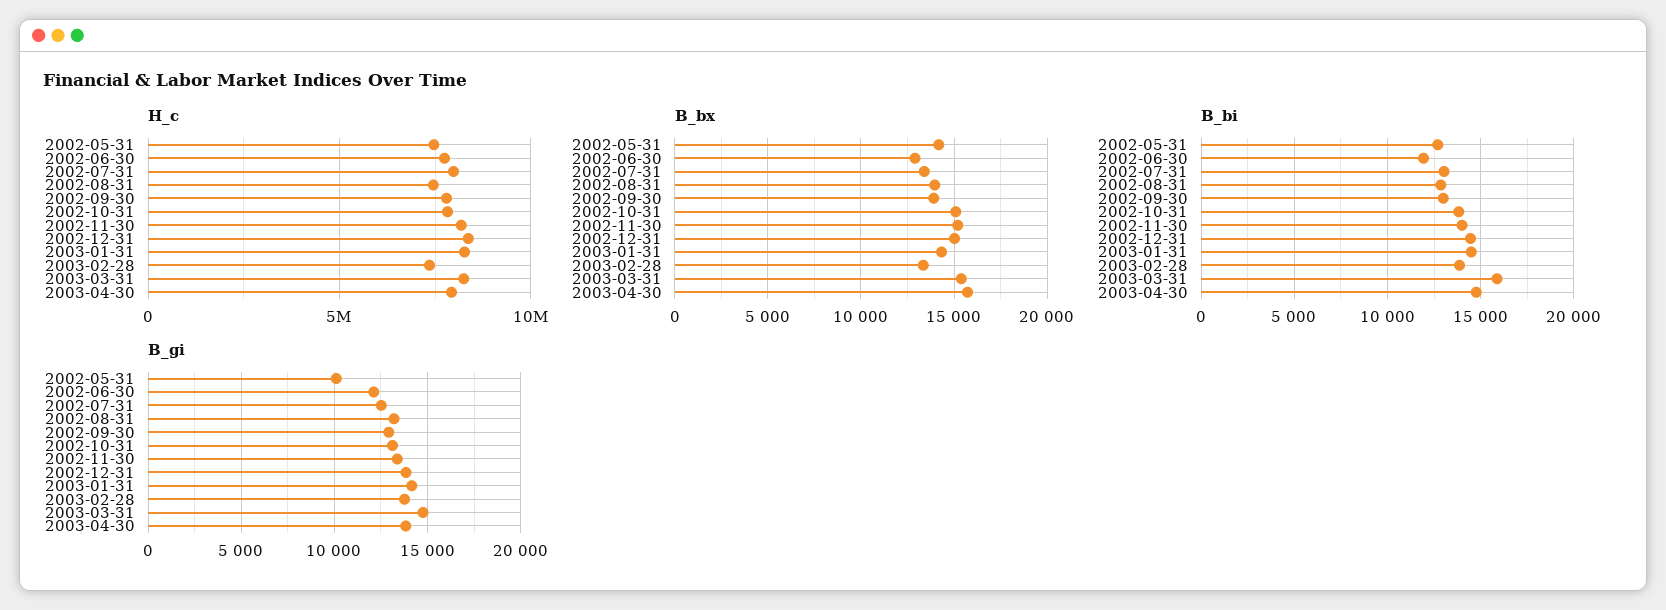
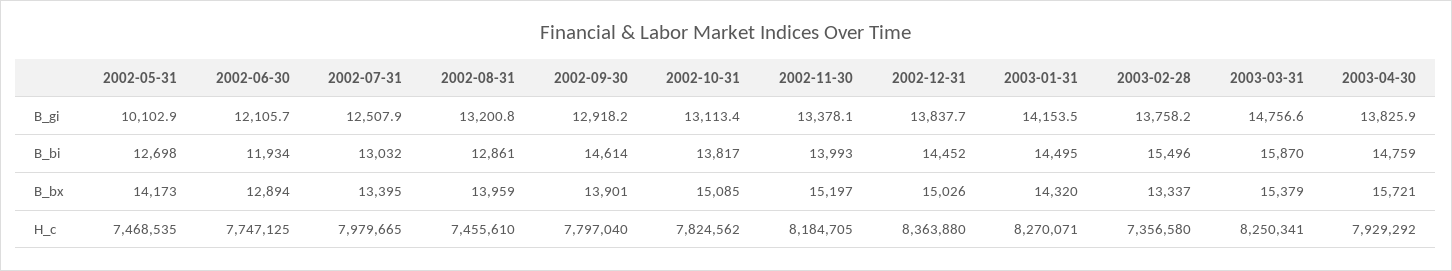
  {
    "H_c": {
      "2002-05-31": 7468535,
      "2002-06-30": 7747125,
      "2002-07-31": 7979665,
      "2002-08-31": 7455610,
      "2002-09-30": 7797040,
      "2002-10-31": 7824562,
      "2002-11-30": 8184705,
      "2002-12-31": 8363880,
      "2003-01-31": 8270071,
      "2003-02-28": 7356580,
      "2003-03-31": 8250341,
      "2003-04-30": 7929292
    },
    "B_bx": {
      "2002-05-31": 14173,
      "2002-06-30": 12894,
      "2002-07-31": 13395,
      "2002-08-31": 13959,
      "2002-09-30": 13901,
      "2002-10-31": 15085,
      "2002-11-30": 15197,
      "2002-12-31": 15026,
      "2003-01-31": 14320,
      "2003-02-28": 13337,
      "2003-03-31": 15379,
      "2003-04-30": 15721
    },
    "B_bi": {
      "2002-05-31": 12698,
      "2002-06-30": 11934,
      "2002-07-31": 13032,
      "2002-08-31": 12861,
-     "2002-09-30": 13000,
+     "2002-09-30": 14614,
      "2002-10-31": 13817,
      "2002-11-30": 13993,
      "2002-12-31": 14452,
      "2003-01-31": 14495,
-     "2003-02-28": 14000,
+     "2003-02-28": 15496,
      "2003-03-31": 15870,
      "2003-04-30": 14759
    },
    "B_gi": {
      "2002-05-31": 10102.9,
      "2002-06-30": 12105.7,
      "2002-07-31": 12507.9,
      "2002-08-31": 13200.8,
      "2002-09-30": 12918.2,
      "2002-10-31": 13113.4,
      "2002-11-30": 13378.1,
      "2002-12-31": 13837.7,
      "2003-01-31": 14153.5,
      "2003-02-28": 13758.2,
      "2003-03-31": 14756.6,
      "2003-04-30": 13825.9
    }
  }

